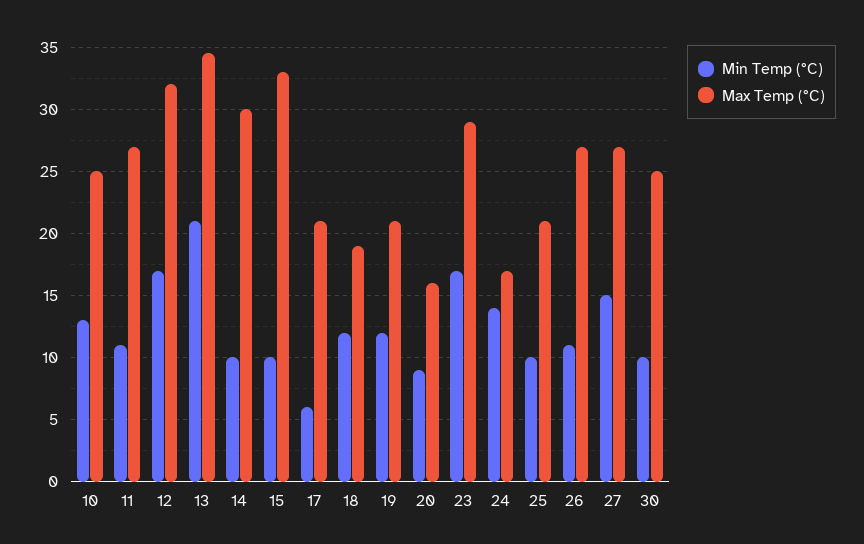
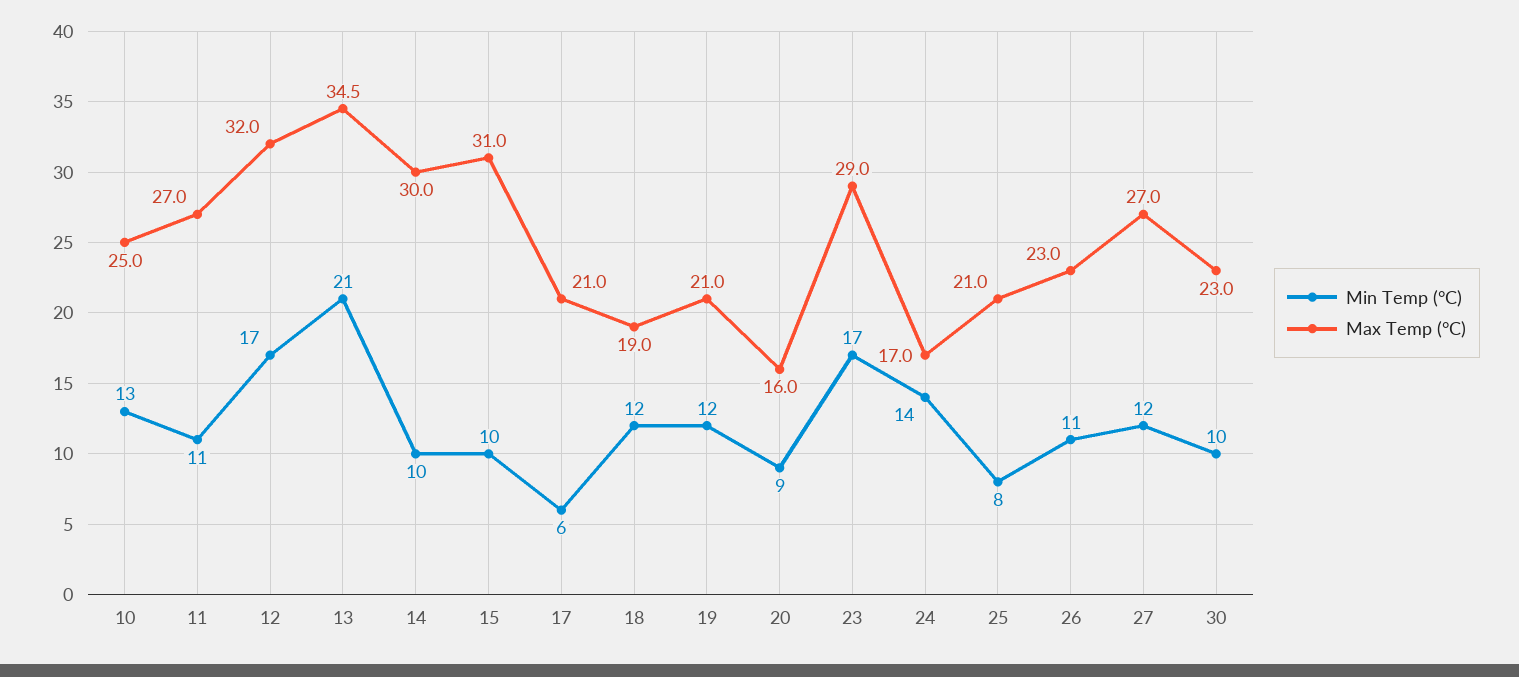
  {
    "Min Temp (°C)": {
      "10": 13,
      "11": 11,
      "12": 17,
      "13": 21,
      "14": 10,
      "15": 10,
      "17": 6,
      "18": 12,
      "19": 12,
      "20": 9,
      "23": 17,
      "24": 14,
-     "25": 10,
+     "25": 8,
      "26": 11,
-     "27": 15,
+     "27": 12,
      "30": 10
    },
    "Max Temp (°C)": {
      "10": 25,
      "11": 27,
      "12": 32,
      "13": 34.5,
      "14": 30,
-     "15": 33,
+     "15": 31,
      "17": 21,
      "18": 19,
      "19": 21,
      "20": 16,
      "23": 29,
      "24": 17,
      "25": 21,
-     "26": 27,
+     "26": 23,
      "27": 27,
-     "30": 25
+     "30": 23
    }
  }

